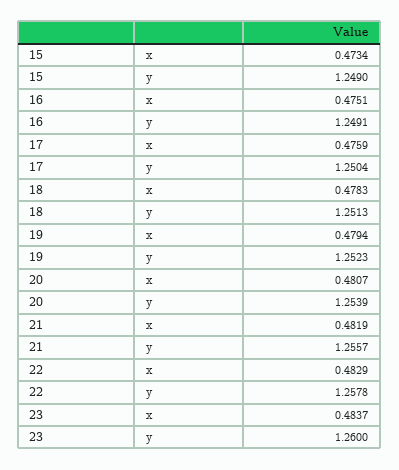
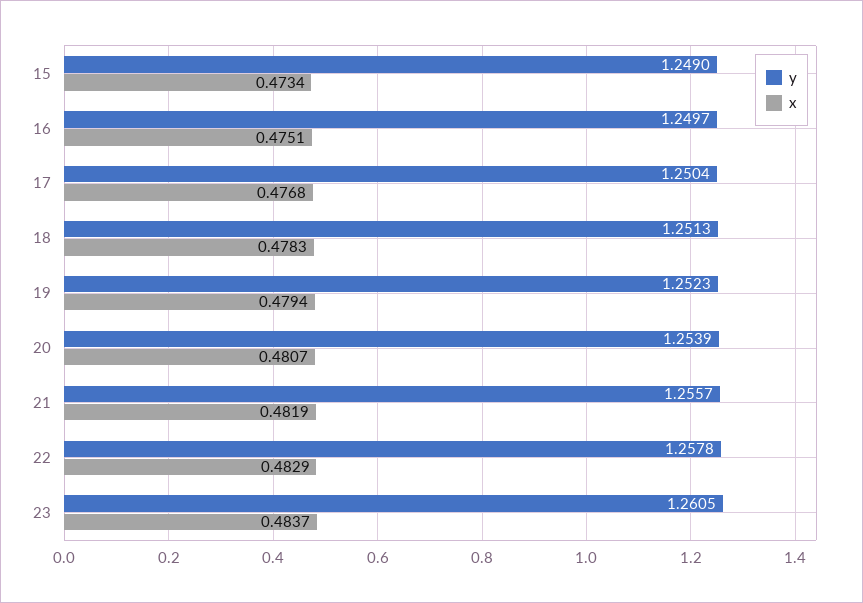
  {
    "x": {
      "15": 0.4734,
      "16": 0.4751,
-     "17": 0.4759,
+     "17": 0.4768,
      "18": 0.4783,
      "19": 0.4794,
      "20": 0.4807,
      "21": 0.4819,
      "22": 0.4829,
      "23": 0.4837
    },
    "y": {
      "15": 1.249,
-     "16": 1.2491,
+     "16": 1.2497,
      "17": 1.2504,
      "18": 1.2513,
      "19": 1.2523,
      "20": 1.2539,
      "21": 1.2557,
      "22": 1.2578,
-     "23": 1.26
+     "23": 1.2605
    }
  }

